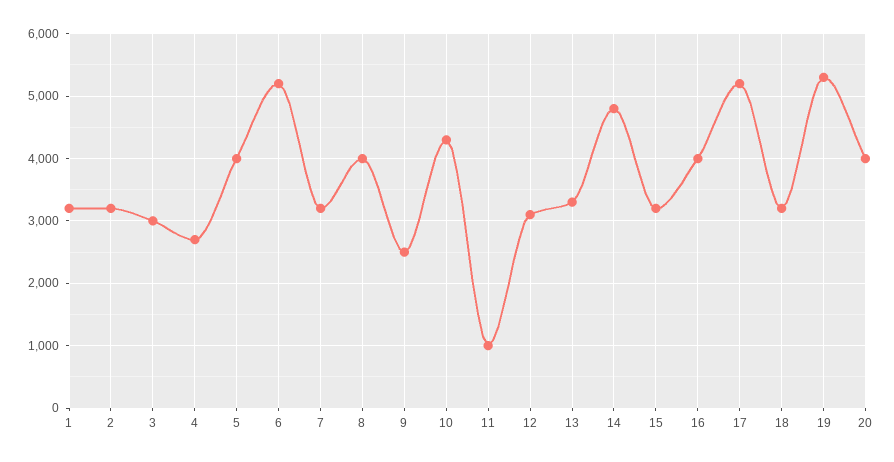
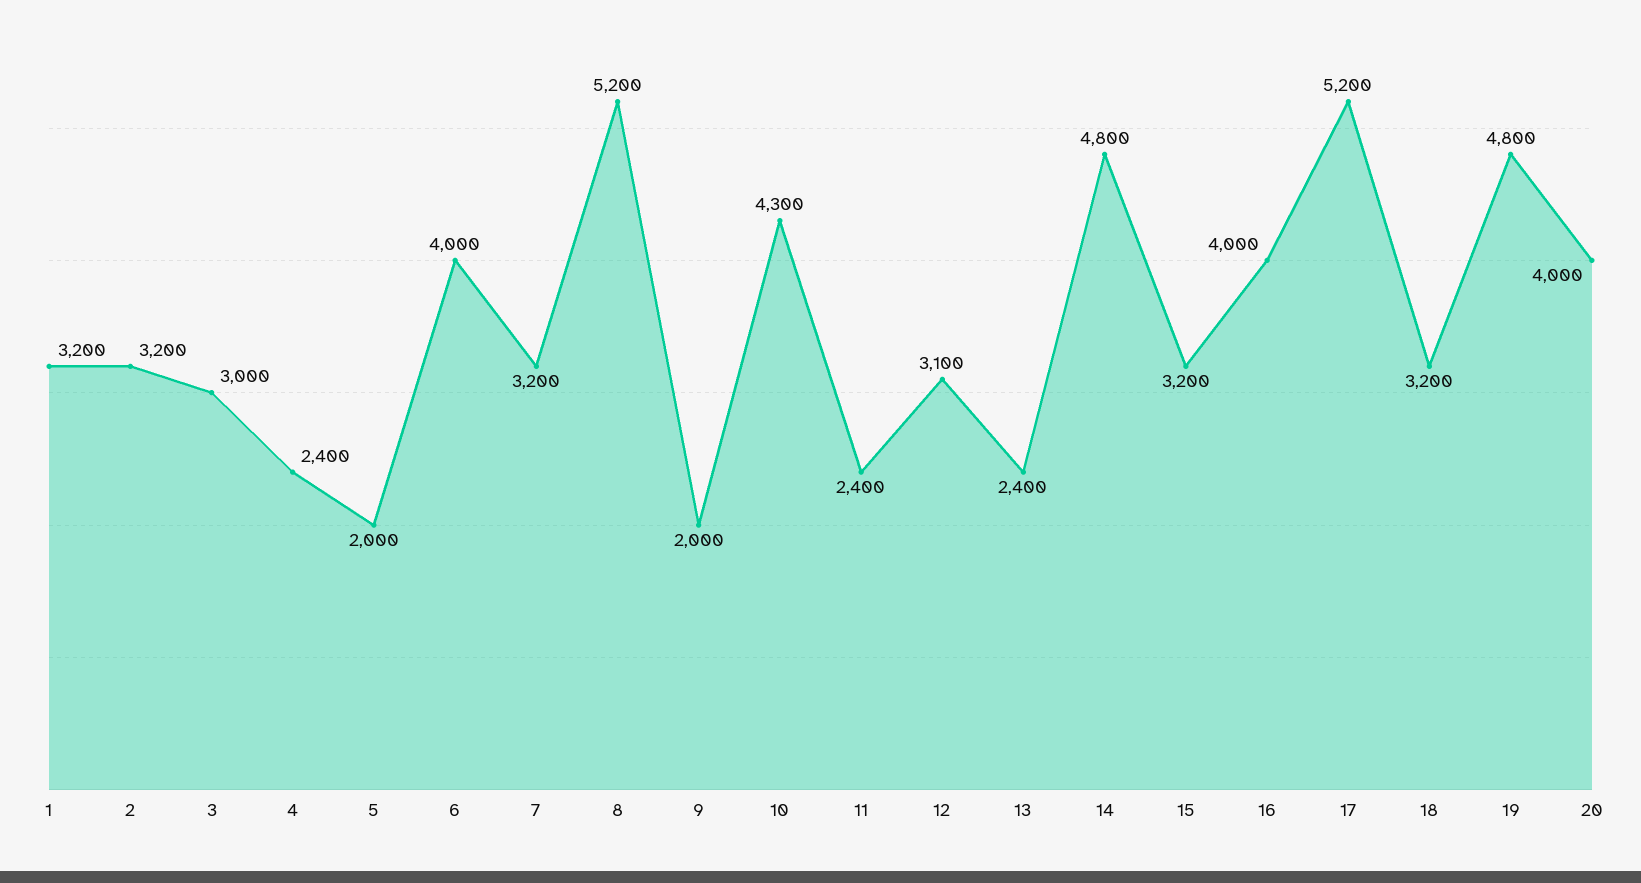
  {
    "1": 3200,
    "2": 3200,
    "3": 3000,
-   "4": 2700,
+   "4": 2400,
-   "5": 4000,
+   "5": 2000,
-   "6": 5200,
+   "6": 4000,
    "7": 3200,
-   "8": 4000,
+   "8": 5200,
-   "9": 2500,
+   "9": 2000,
    "10": 4300,
-   "11": 1000,
+   "11": 2400,
    "12": 3100,
-   "13": 3300,
+   "13": 2400,
    "14": 4800,
    "15": 3200,
    "16": 4000,
    "17": 5200,
    "18": 3200,
-   "19": 5300,
+   "19": 4800,
    "20": 4000
  }

